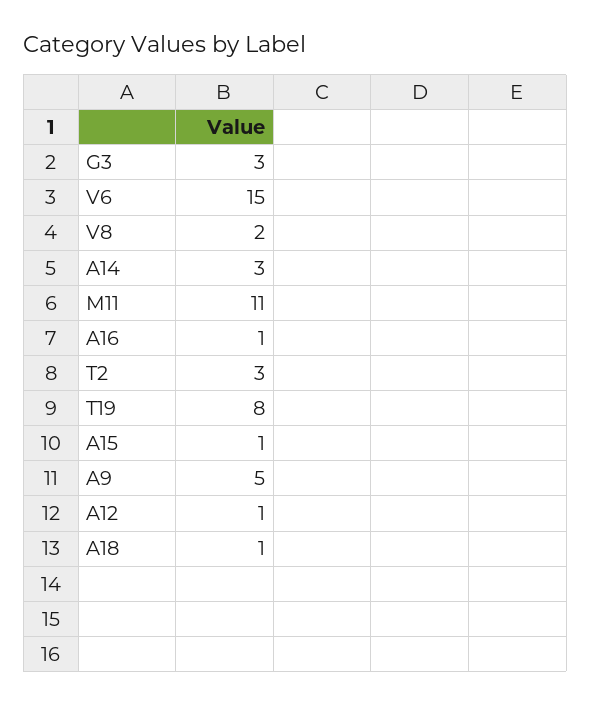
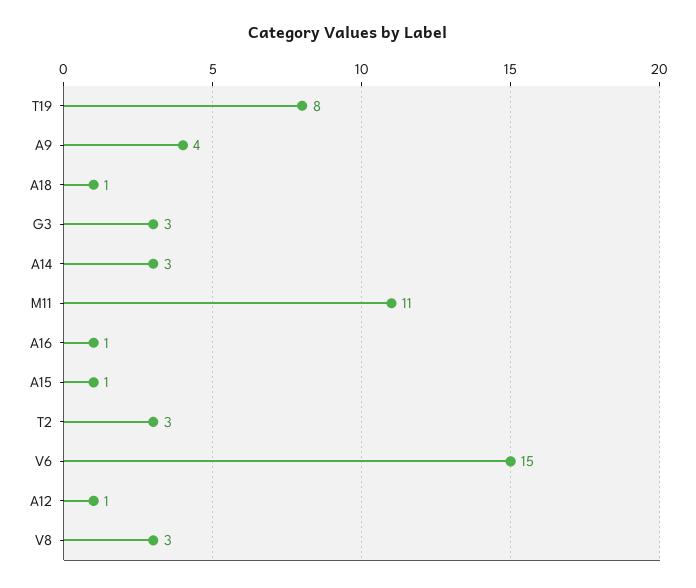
  {
    "G3": 3,
    "V6": 15,
-   "V8": 2,
+   "V8": 3,
    "A14": 3,
    "M11": 11,
    "A16": 1,
    "T2": 3,
    "T19": 8,
    "A15": 1,
-   "A9": 5,
+   "A9": 4,
    "A12": 1,
    "A18": 1
  }

